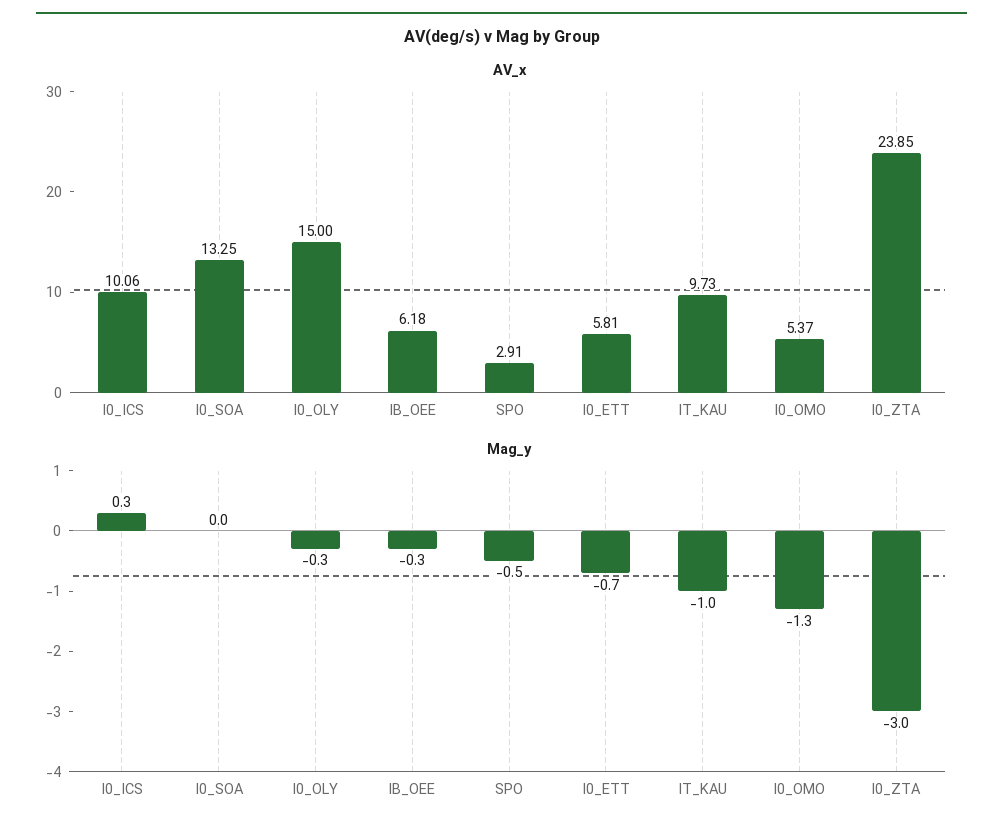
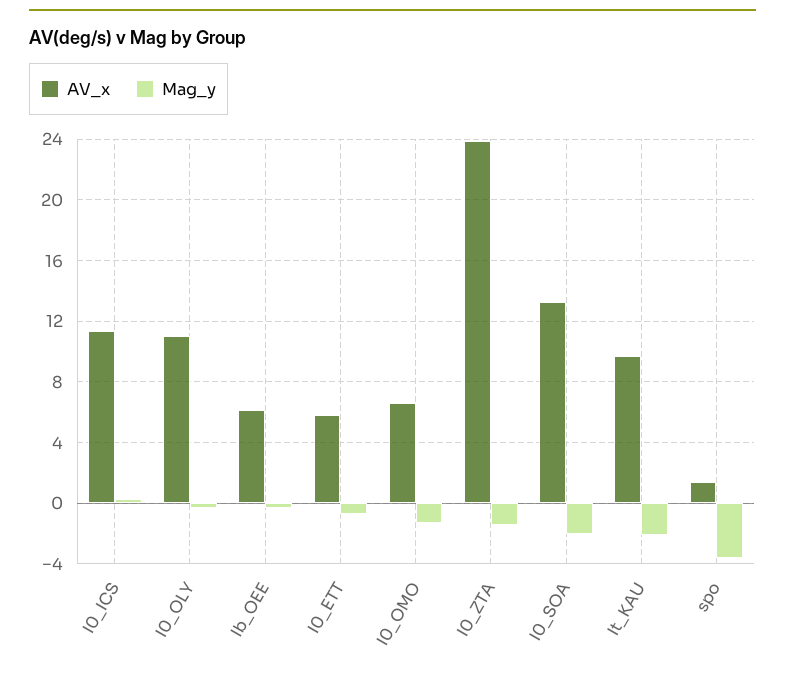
  {
    "AV_x": {
-     "I0_ICS": 10.06,
+     "I0_ICS": 11.5,
      "I0_SOA": 13.25,
-     "I0_OLY": 15,
+     "I0_OLY": 11,
      "IB_OEE": 6.18,
-     "SPO": 2.91,
+     "SPO": 1.5,
      "I0_ETT": 5.81,
      "IT_KAU": 9.73,
-     "I0_OMO": 5.37,
+     "I0_OMO": 6.5,
      "I0_ZTA": 23.85
    },
    "Mag_y": {
      "I0_ICS": 0.3,
-     "I0_SOA": 0,
+     "I0_SOA": -2,
      "I0_OLY": -0.3,
      "IB_OEE": -0.3,
-     "SPO": -0.5,
+     "SPO": -3.5,
      "I0_ETT": -0.7,
-     "IT_KAU": -1,
+     "IT_KAU": -2,
      "I0_OMO": -1.3,
-     "I0_ZTA": -3
+     "I0_ZTA": -1.5
    }
  }

